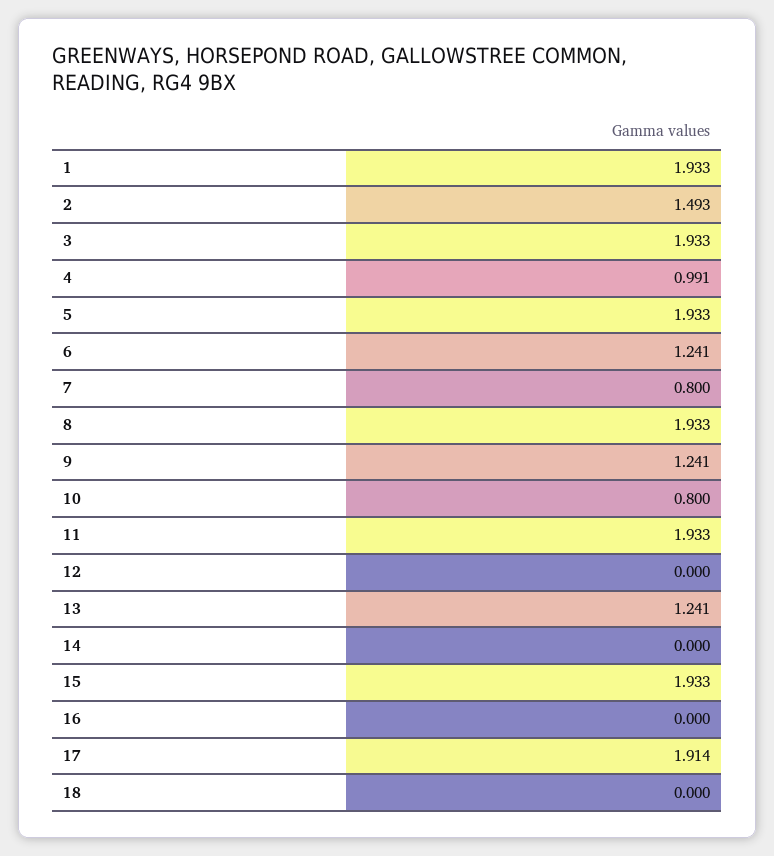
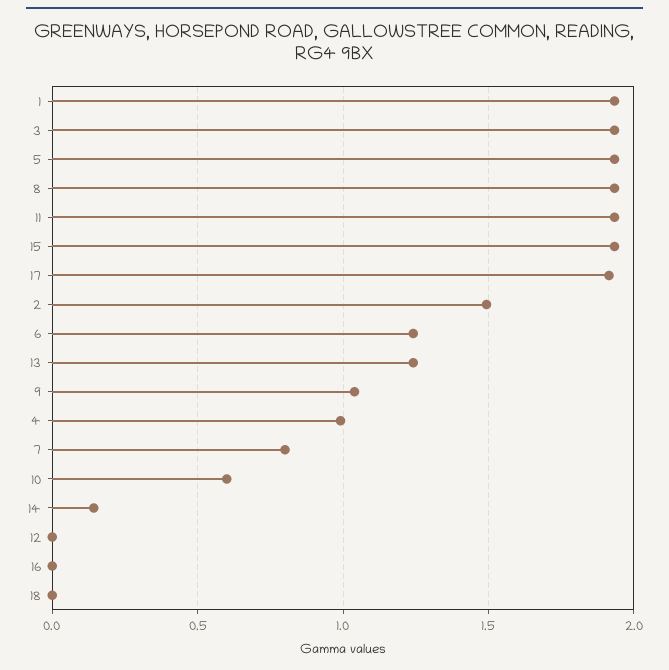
  {
    "1": 1.933,
    "2": 1.493,
    "3": 1.933,
    "4": 0.991,
    "5": 1.933,
    "6": 1.241,
    "7": 0.8,
    "8": 1.933,
-   "9": 1.241,
+   "9": 1.05,
-   "10": 0.8,
+   "10": 0.6,
    "11": 1.933,
    "12": 0,
    "13": 1.241,
-   "14": 0,
+   "14": 0.15,
    "15": 1.933,
    "16": 0,
    "17": 1.914,
    "18": 0
  }

